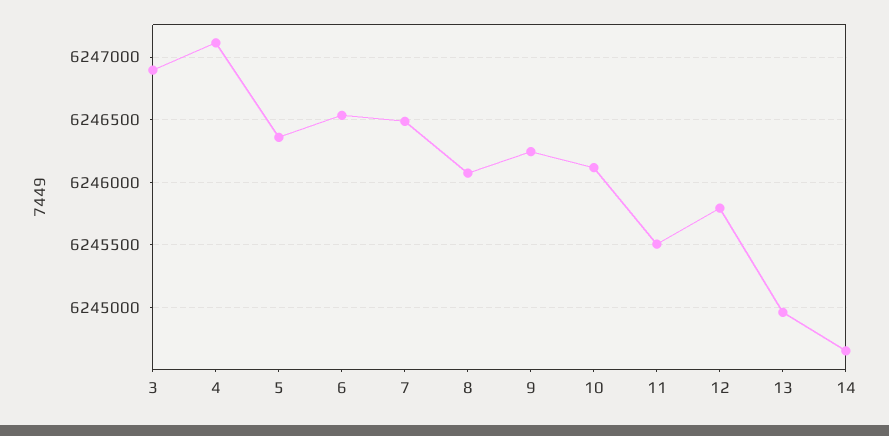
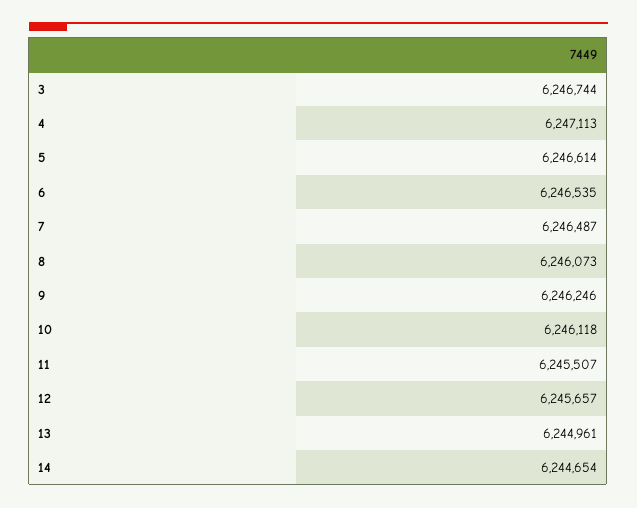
  {
-   "3": 6246900,
+   "3": 6246744,
    "4": 6247113,
-   "5": 6246350,
+   "5": 6246614,
    "6": 6246535,
    "7": 6246487,
    "8": 6246073,
    "9": 6246246,
    "10": 6246118,
    "11": 6245507,
-   "12": 6245800,
+   "12": 6245657,
    "13": 6244961,
    "14": 6244654
  }

